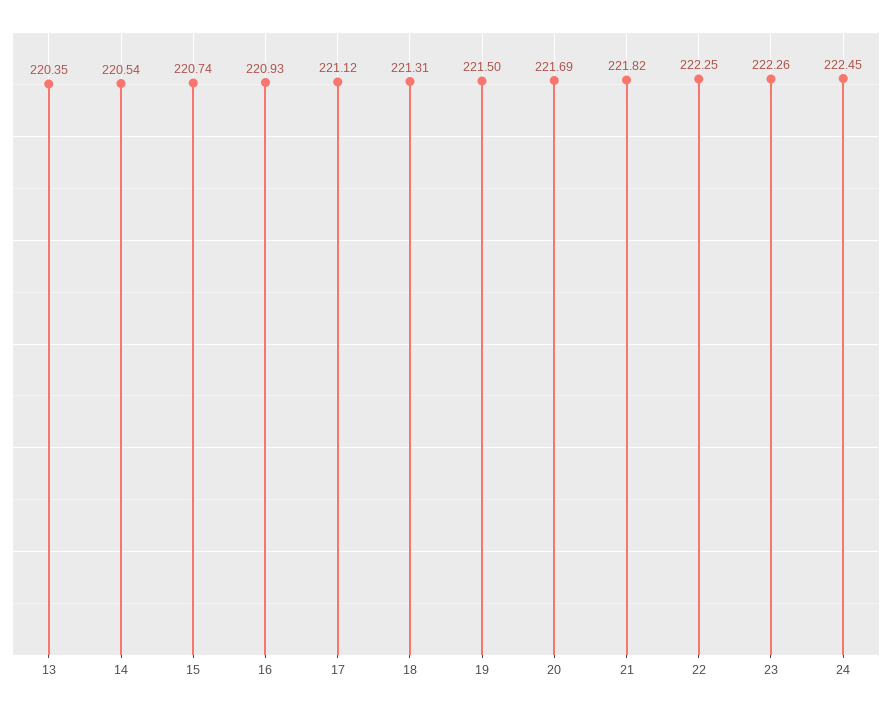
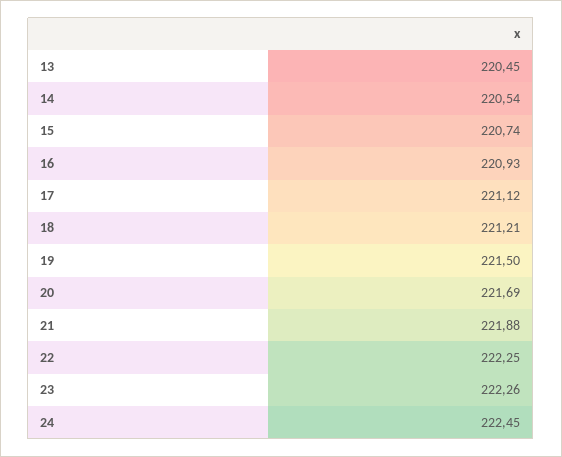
  {
-   "13": 220.35,
+   "13": 220.45,
    "14": 220.54,
    "15": 220.74,
    "16": 220.93,
    "17": 221.12,
-   "18": 221.31,
+   "18": 221.21,
    "19": 221.5,
    "20": 221.69,
-   "21": 221.82,
+   "21": 221.88,
    "22": 222.25,
    "23": 222.26,
    "24": 222.45
  }

